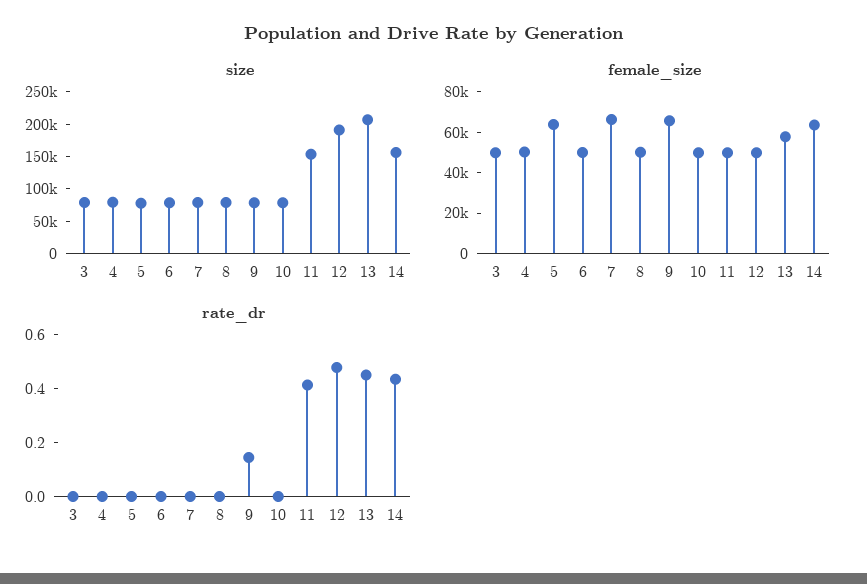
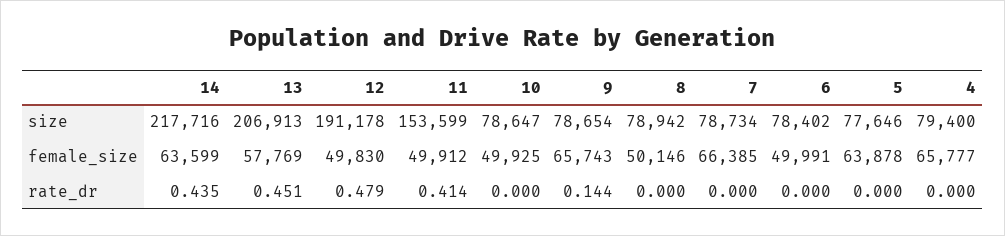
  {
    "size": {
-     "3": 75000,
      "4": 79400,
      "5": 77646,
      "6": 78402,
      "7": 78734,
      "8": 78942,
      "9": 78654,
      "10": 78647,
      "11": 153599,
      "12": 191178,
      "13": 206913,
-     "14": 150000
+     "14": 217716
    },
    "female_size": {
-     "3": 50000,
-     "4": 50000,
+     "4": 65777,
      "5": 63878,
      "6": 49991,
      "7": 66385,
      "8": 50146,
      "9": 65743,
      "10": 49925,
      "11": 49912,
      "12": 49830,
      "13": 57769,
      "14": 63599
    },
    "rate_dr": {
-     "3": 0,
      "4": 0,
      "5": 0,
      "6": 0,
      "7": 0,
      "8": 0,
      "9": 0.144,
      "10": 0,
      "11": 0.414,
      "12": 0.479,
      "13": 0.451,
      "14": 0.435
    }
  }

